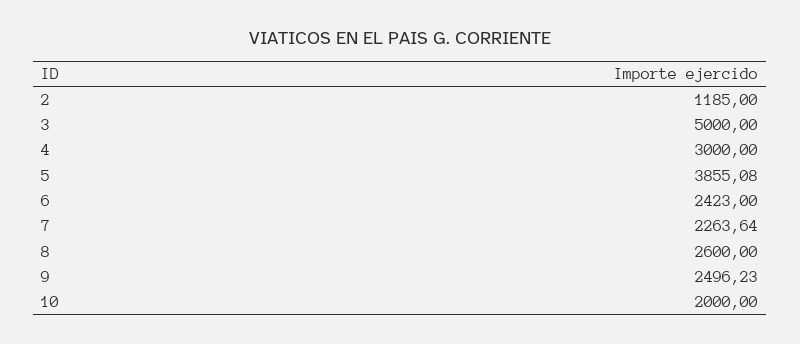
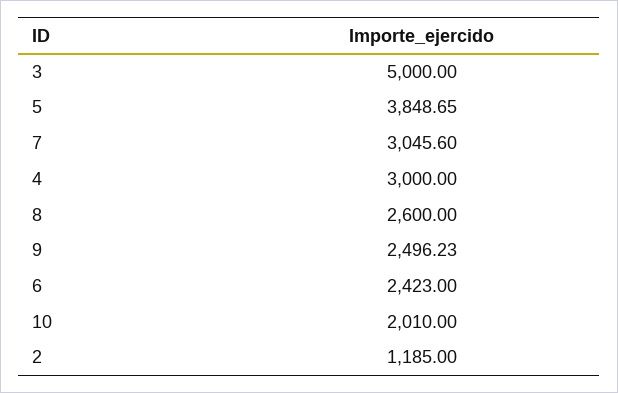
  {
    "2": 1185,
    "3": 5000,
    "4": 3000,
-   "5": 3855.08,
+   "5": 3848.65,
    "6": 2423,
-   "7": 2263.64,
+   "7": 3045.6,
    "8": 2600,
    "9": 2496.23,
-   "10": 2000
+   "10": 2010
  }

